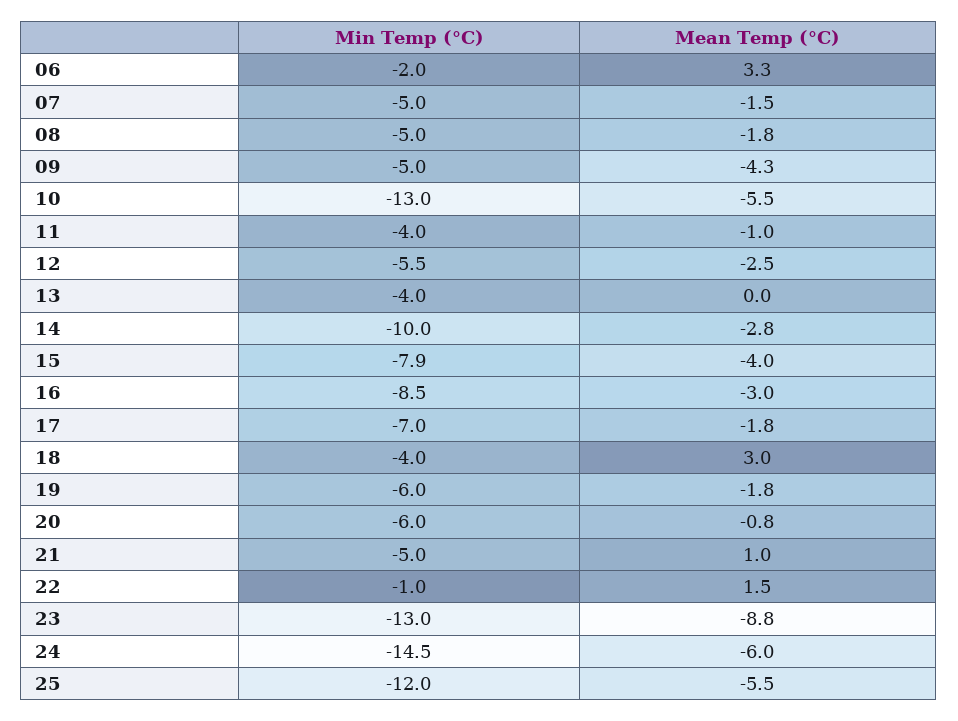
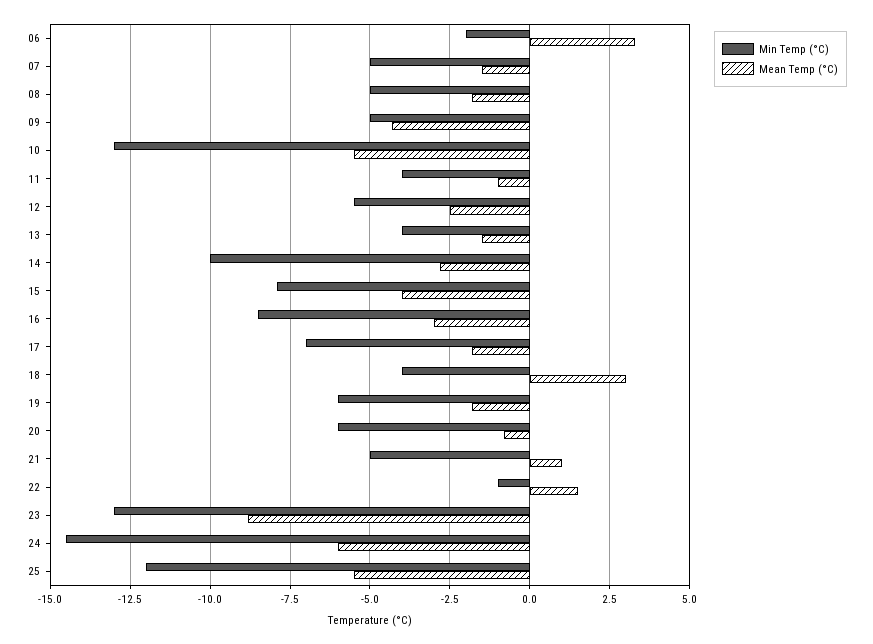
  {
    "Min Temp (°C)": {
      "06": -2,
      "07": -5,
      "08": -5,
      "09": -5,
      "10": -13,
      "11": -4,
      "12": -5.5,
      "13": -4,
      "14": -10,
      "15": -7.9,
      "16": -8.5,
      "17": -7,
      "18": -4,
      "19": -6,
      "20": -6,
      "21": -5,
      "22": -1,
      "23": -13,
      "24": -14.5,
      "25": -12
    },
    "Mean Temp (°C)": {
      "06": 3.3,
      "07": -1.5,
      "08": -1.8,
      "09": -4.3,
      "10": -5.5,
      "11": -1,
      "12": -2.5,
-     "13": 0,
+     "13": -1.5,
      "14": -2.8,
      "15": -4,
      "16": -3,
      "17": -1.8,
      "18": 3,
      "19": -1.8,
      "20": -0.8,
      "21": 1,
      "22": 1.5,
      "23": -8.8,
      "24": -6,
      "25": -5.5
    }
  }

